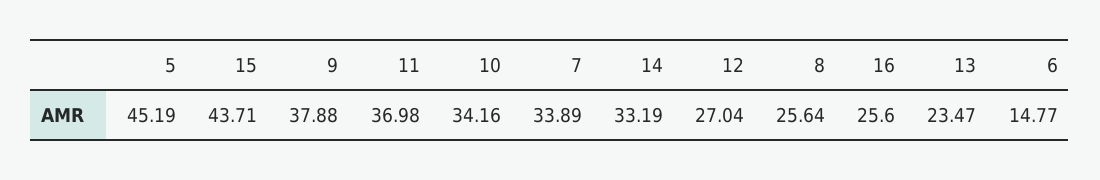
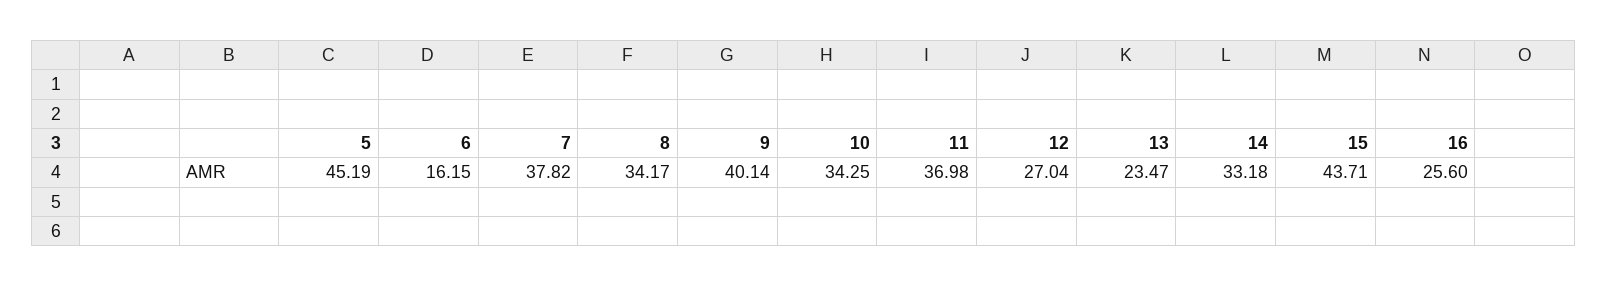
  {
    "5": 45.19,
    "15": 43.71,
-   "9": 37.88,
+   "9": 40.14,
    "11": 36.98,
-   "10": 34.16,
+   "10": 34.25,
-   "7": 33.89,
+   "7": 37.82,
-   "14": 33.19,
+   "14": 33.18,
    "12": 27.04,
-   "8": 25.64,
+   "8": 34.17,
    "16": 25.6,
    "13": 23.47,
-   "6": 14.77
+   "6": 16.15
  }

